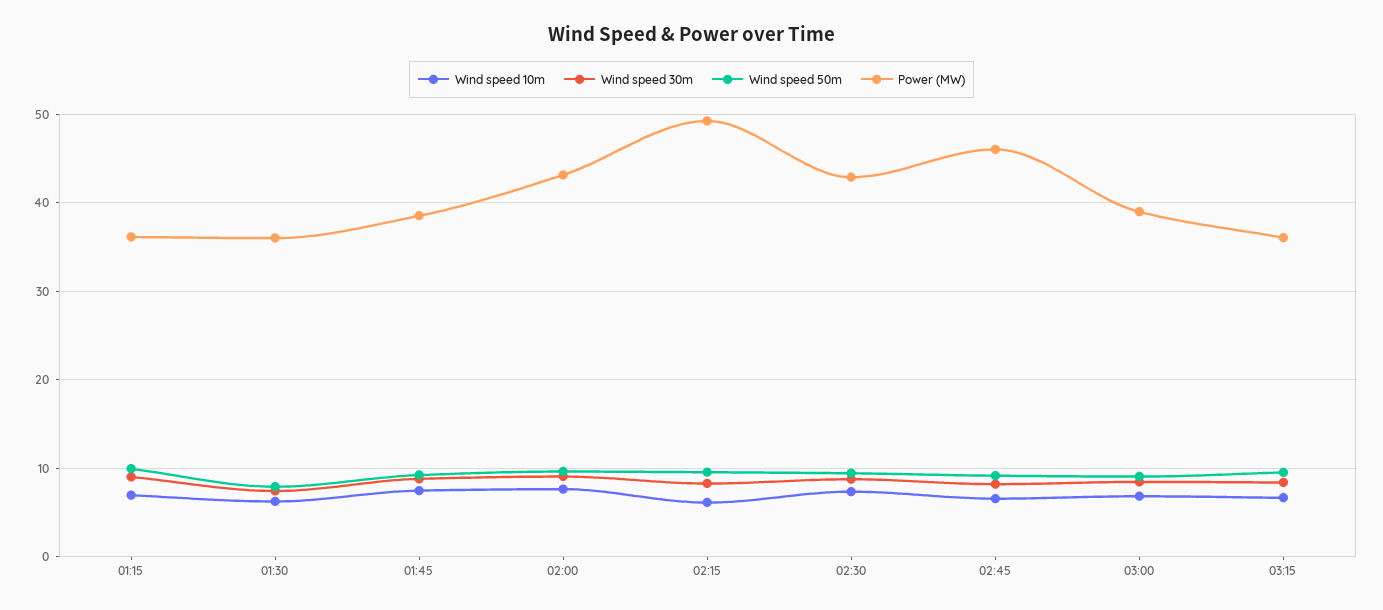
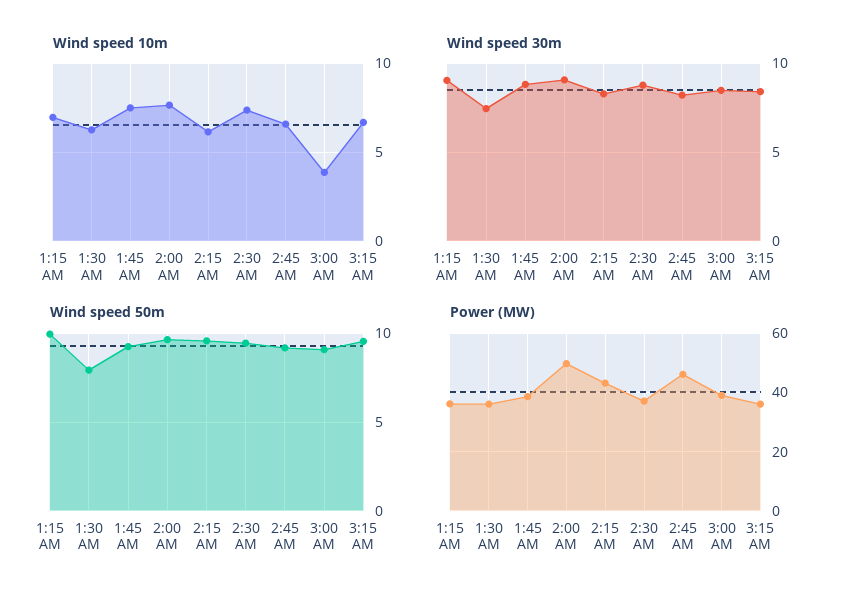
  {
    "Wind speed 10m": {
      "01:15": 7,
      "01:30": 6.5,
      "01:45": 7.5,
      "02:00": 7.5,
      "02:15": 6,
      "02:30": 7.5,
      "02:45": 6.5,
-     "03:00": 7,
+     "03:00": 4,
      "03:15": 6.5
    },
    "Wind speed 30m": {
      "01:15": 9,
      "01:30": 7.5,
      "01:45": 9,
      "02:00": 9,
      "02:15": 8.5,
      "02:30": 9,
      "02:45": 8,
      "03:00": 8.5,
      "03:15": 8.5
    },
    "Wind speed 50m": {
      "01:15": 10,
      "01:30": 8,
      "01:45": 9.5,
      "02:00": 9.5,
      "02:15": 9.5,
      "02:30": 9.5,
      "02:45": 9,
      "03:00": 9,
      "03:15": 9.5
    },
    "Power (MW)": {
      "01:15": 36,
      "01:30": 36,
      "01:45": 39,
-     "02:00": 43,
+     "02:00": 50,
-     "02:15": 49,
+     "02:15": 42.5,
-     "02:30": 43,
+     "02:30": 37.5,
      "02:45": 46,
      "03:00": 39,
      "03:15": 36
    }
  }

